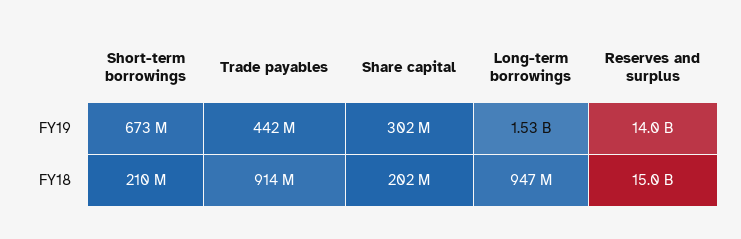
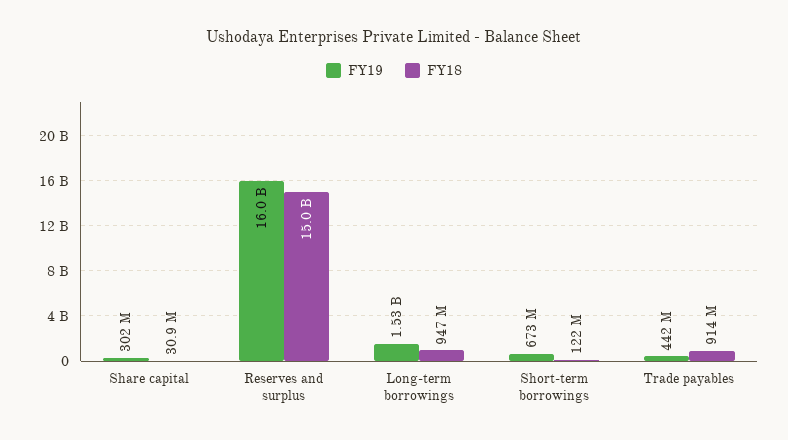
  {
    "FY19": {
      "Short-term borrowings": 673000000,
      "Trade payables": 442000000,
      "Share capital": 302000000,
      "Long-term borrowings": 1530000000,
-     "Reserves and surplus": 14000000000
+     "Reserves and surplus": 16000000000
    },
    "FY18": {
-     "Short-term borrowings": 210000000,
+     "Short-term borrowings": 122000000,
      "Trade payables": 914000000,
-     "Share capital": 202000000,
+     "Share capital": 30900000,
      "Long-term borrowings": 947000000,
      "Reserves and surplus": 15000000000
    }
  }

